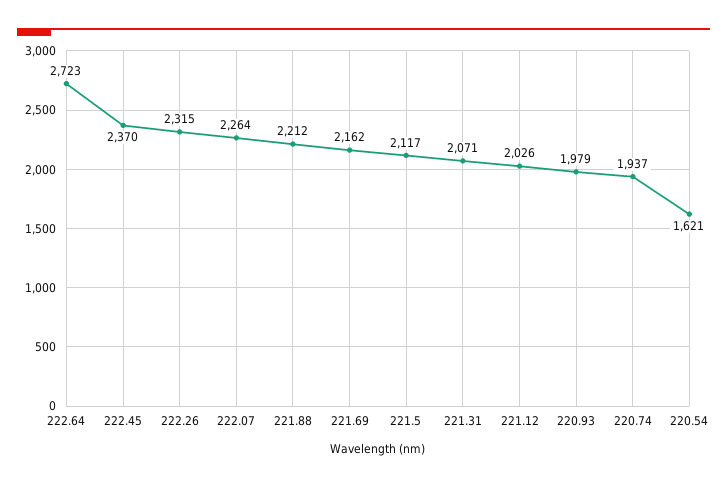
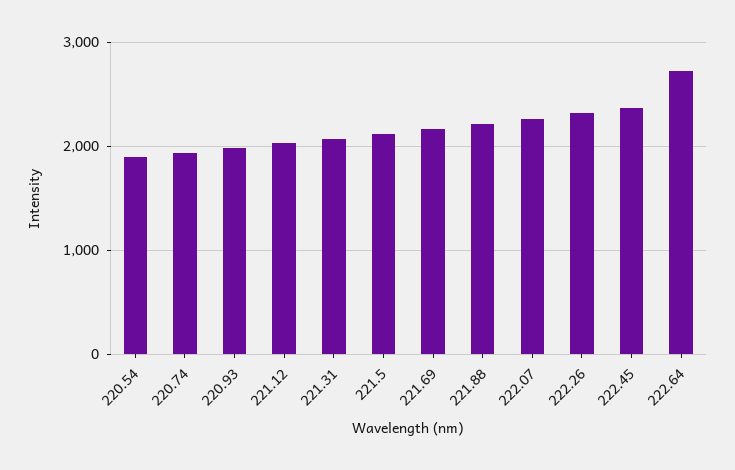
  {
    "222.64": 2723,
    "222.45": 2370,
    "222.26": 2315,
    "222.07": 2264,
    "221.88": 2212,
    "221.69": 2162,
    "221.5": 2117,
    "221.31": 2071,
    "221.12": 2026,
    "220.93": 1979,
    "220.74": 1937,
-   "220.54": 1621
+   "220.54": 1900
  }

